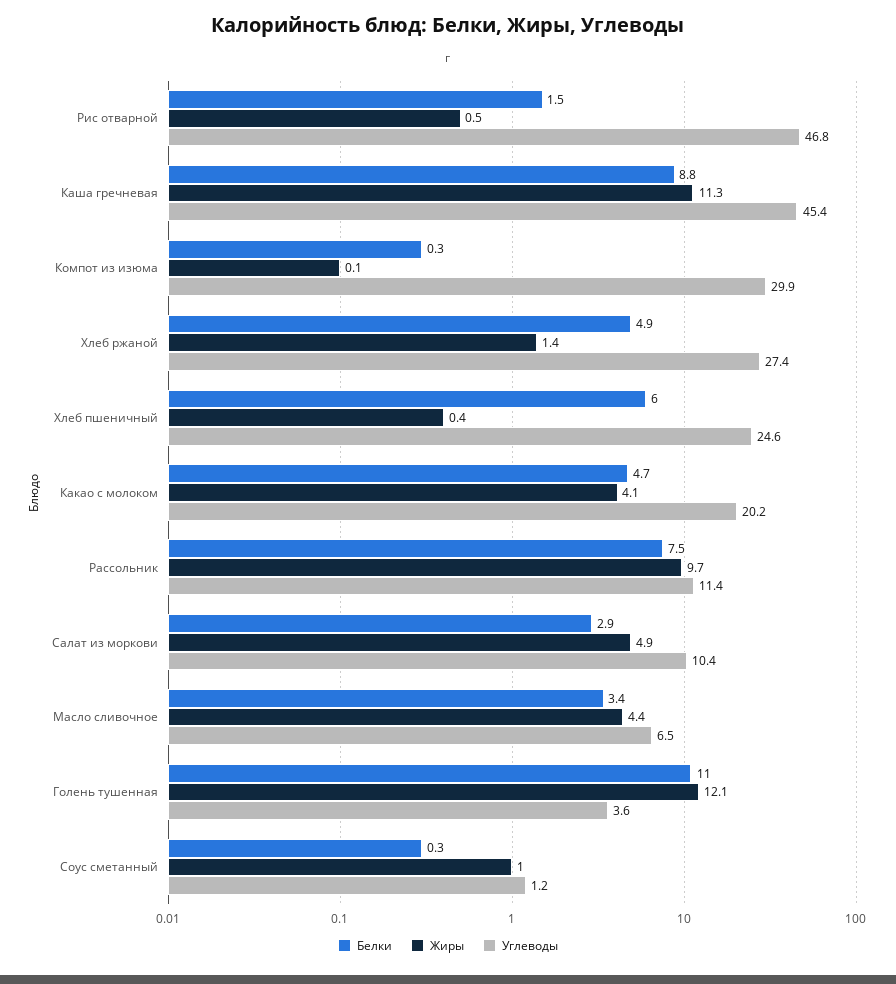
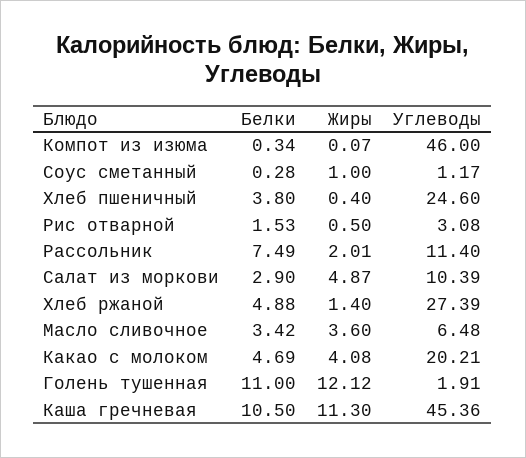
  {
    "Белки": {
      "Рис отварной": 1.53,
-     "Каша гречневая": 8.8,
+     "Каша гречневая": 10.5,
      "Компот из изюма": 0.34,
      "Хлеб ржаной": 4.88,
-     "Хлеб пшеничный": 6,
+     "Хлеб пшеничный": 3.8,
      "Какао с молоком": 4.69,
      "Рассольник": 7.49,
      "Салат из моркови": 2.9,
      "Масло сливочное": 3.42,
      "Голень тушенная": 11,
      "Соус сметанный": 0.28
    },
    "Жиры": {
      "Рис отварной": 0.5,
      "Каша гречневая": 11.3,
      "Компот из изюма": 0.07,
      "Хлеб ржаной": 1.4,
      "Хлеб пшеничный": 0.4,
      "Какао с молоком": 4.08,
-     "Рассольник": 9.7,
+     "Рассольник": 2.01,
      "Салат из моркови": 4.87,
-     "Масло сливочное": 4.4,
+     "Масло сливочное": 3.6,
      "Голень тушенная": 12.12,
      "Соус сметанный": 1
    },
    "Углеводы": {
-     "Рис отварной": 46.8,
+     "Рис отварной": 3.08,
      "Каша гречневая": 45.36,
-     "Компот из изюма": 29.9,
+     "Компот из изюма": 46,
      "Хлеб ржаной": 27.39,
      "Хлеб пшеничный": 24.6,
      "Какао с молоком": 20.21,
      "Рассольник": 11.4,
      "Салат из моркови": 10.39,
      "Масло сливочное": 6.48,
-     "Голень тушенная": 3.6,
+     "Голень тушенная": 1.91,
      "Соус сметанный": 1.17
    }
  }

